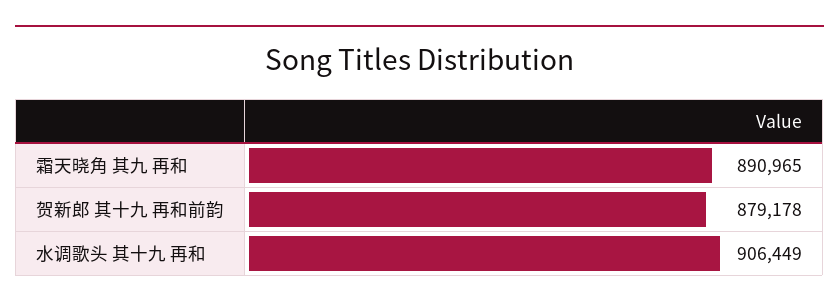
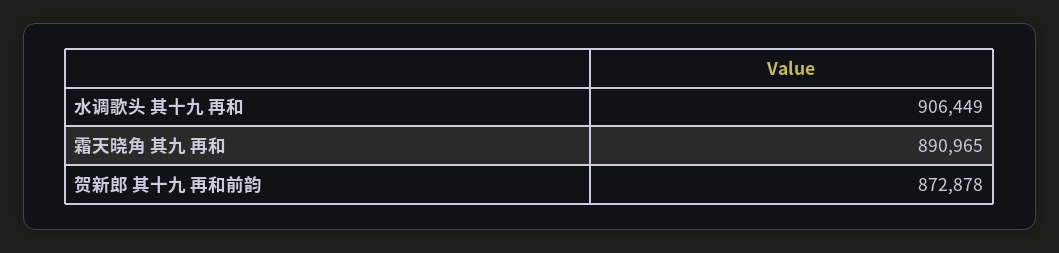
  {
    "霜天晓角 其九 再和": 890965,
-   "贺新郎 其十九 再和前韵": 879178,
+   "贺新郎 其十九 再和前韵": 872878,
    "水调歌头 其十九 再和": 906449
  }

